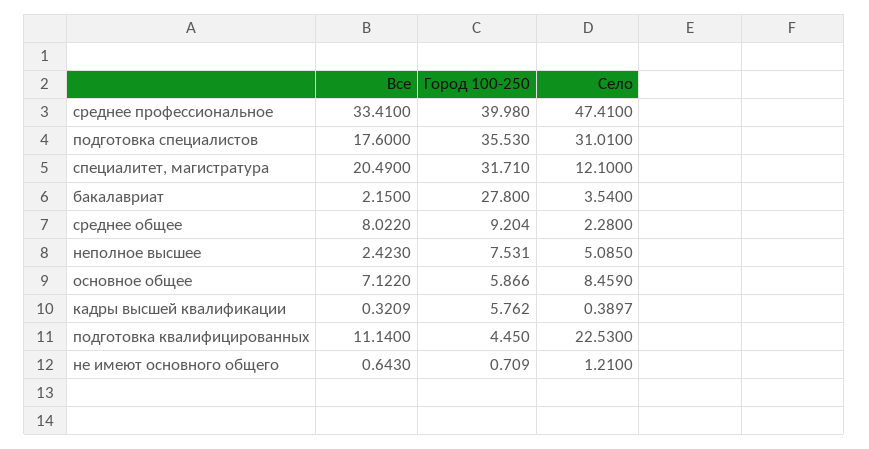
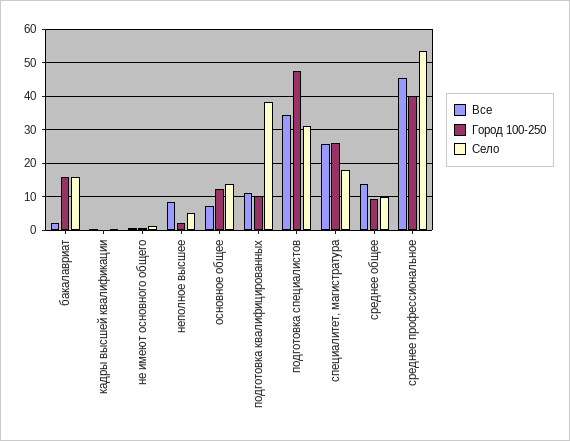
  {
    "Все": {
-     "среднее профессиональное": 33.41,
+     "среднее профессиональное": 46,
-     "подготовка специалистов": 17.6,
+     "подготовка специалистов": 34,
-     "специалитет, магистратура": 20.49,
+     "специалитет, магистратура": 26,
      "бакалавриат": 2.15,
-     "среднее общее": 8.022,
+     "среднее общее": 14,
-     "неполное высшее": 2.423,
+     "неполное высшее": 8,
      "основное общее": 7.122,
      "кадры высшей квалификации": 0.3209,
      "подготовка квалифицированных": 11.14,
      "не имеют основного общего": 0.643
    },
    "Город 100-250": {
      "среднее профессиональное": 39.98,
-     "подготовка специалистов": 35.53,
+     "подготовка специалистов": 48,
-     "специалитет, магистратура": 31.71,
+     "специалитет, магистратура": 26,
-     "бакалавриат": 27.8,
+     "бакалавриат": 16,
      "среднее общее": 9.204,
-     "неполное высшее": 7.531,
+     "неполное высшее": 2,
-     "основное общее": 5.866,
+     "основное общее": 12,
-     "кадры высшей квалификации": 5.762,
+     "кадры высшей квалификации": 0,
-     "подготовка квалифицированных": 4.45,
+     "подготовка квалифицированных": 10,
      "не имеют основного общего": 0.709
    },
    "Село": {
-     "среднее профессиональное": 47.41,
+     "среднее профессиональное": 54,
      "подготовка специалистов": 31.01,
-     "специалитет, магистратура": 12.1,
+     "специалитет, магистратура": 18,
-     "бакалавриат": 3.54,
+     "бакалавриат": 16,
-     "среднее общее": 2.28,
+     "среднее общее": 10,
      "неполное высшее": 5.085,
-     "основное общее": 8.459,
+     "основное общее": 14,
      "кадры высшей квалификации": 0.3897,
-     "подготовка квалифицированных": 22.53,
+     "подготовка квалифицированных": 38,
      "не имеют основного общего": 1.21
    }
  }

